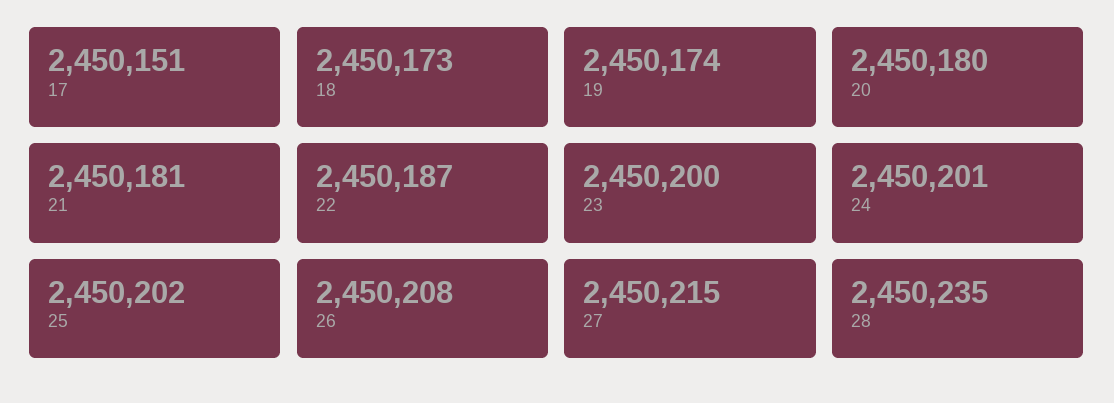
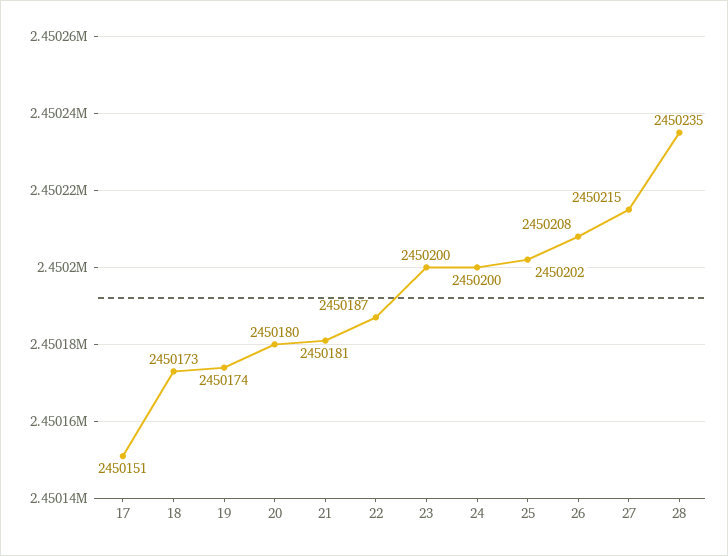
  {
    "17": 2450151,
    "18": 2450173,
    "19": 2450174,
    "20": 2450180,
    "21": 2450181,
    "22": 2450187,
    "23": 2450200,
-   "24": 2450201,
+   "24": 2450200,
    "25": 2450202,
    "26": 2450208,
    "27": 2450215,
    "28": 2450235
  }

